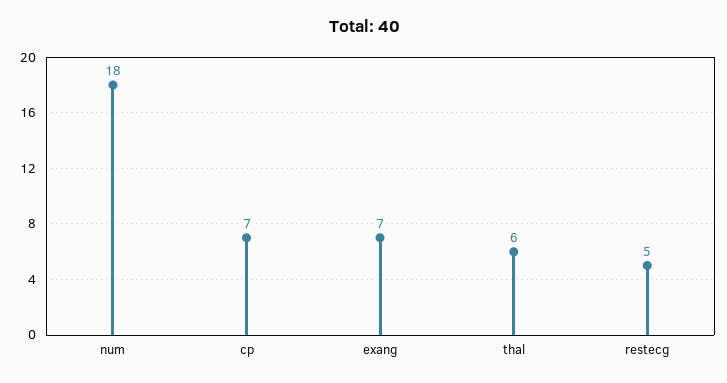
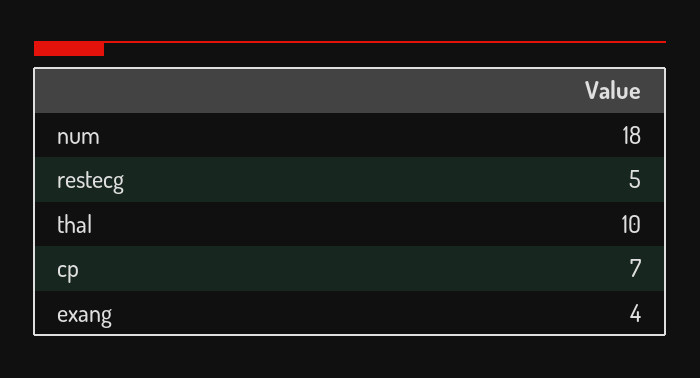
  {
    "num": 18,
    "cp": 7,
-   "exang": 7,
+   "exang": 4,
-   "thal": 6,
+   "thal": 10,
    "restecg": 5
  }

